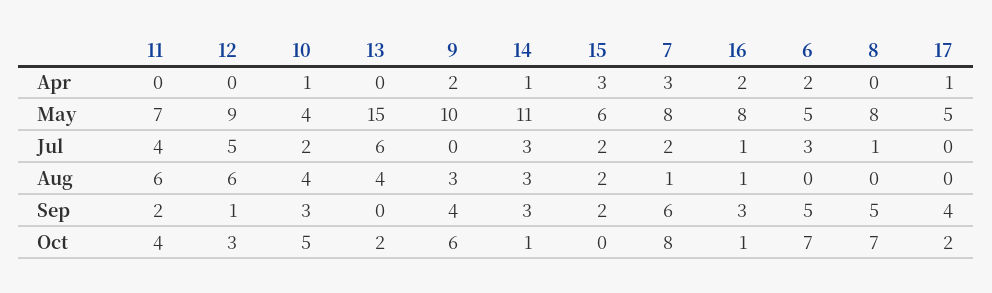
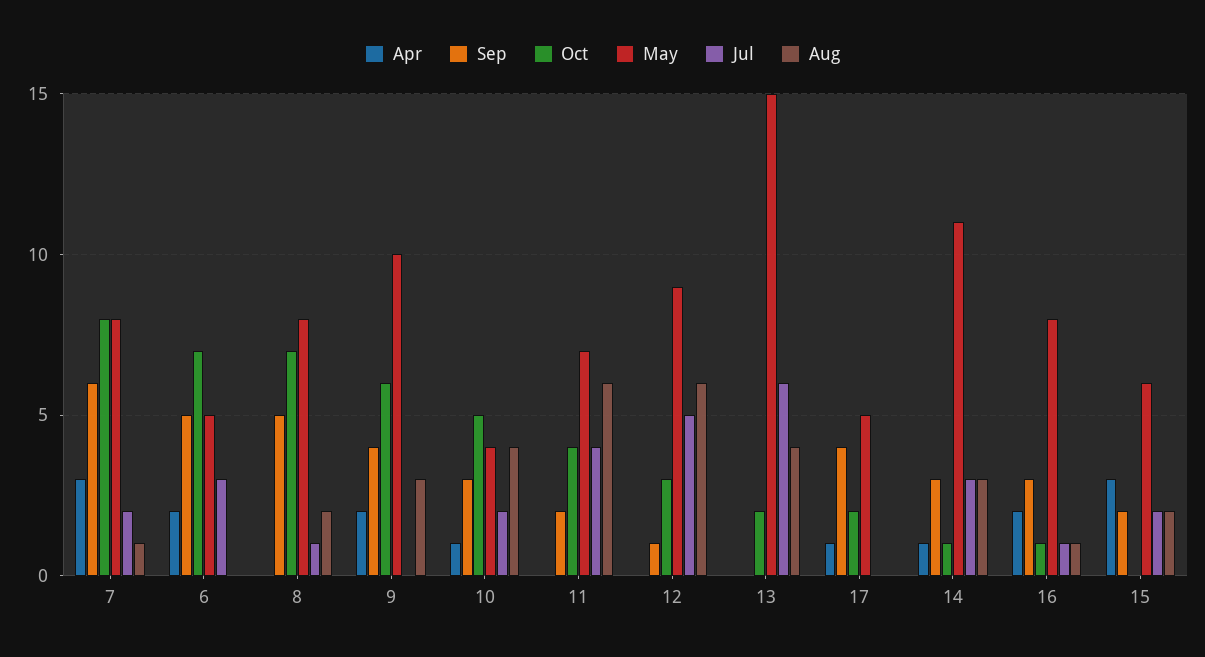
  {
    "Apr": {
      "11": 0,
      "12": 0,
      "10": 1,
      "13": 0,
      "9": 2,
      "14": 1,
      "15": 3,
      "7": 3,
      "16": 2,
      "6": 2,
      "8": 0,
      "17": 1
    },
    "May": {
      "11": 7,
      "12": 9,
      "10": 4,
      "13": 15,
      "9": 10,
      "14": 11,
      "15": 6,
      "7": 8,
      "16": 8,
      "6": 5,
      "8": 8,
      "17": 5
    },
    "Jul": {
      "11": 4,
      "12": 5,
      "10": 2,
      "13": 6,
      "9": 0,
      "14": 3,
      "15": 2,
      "7": 2,
      "16": 1,
      "6": 3,
      "8": 1,
      "17": 0
    },
    "Aug": {
      "11": 6,
      "12": 6,
      "10": 4,
      "13": 4,
      "9": 3,
      "14": 3,
      "15": 2,
      "7": 1,
      "16": 1,
      "6": 0,
-     "8": 0,
+     "8": 2,
      "17": 0
    },
    "Sep": {
      "11": 2,
      "12": 1,
      "10": 3,
      "13": 0,
      "9": 4,
      "14": 3,
      "15": 2,
      "7": 6,
      "16": 3,
      "6": 5,
      "8": 5,
      "17": 4
    },
    "Oct": {
      "11": 4,
      "12": 3,
      "10": 5,
      "13": 2,
      "9": 6,
      "14": 1,
      "15": 0,
      "7": 8,
      "16": 1,
      "6": 7,
      "8": 7,
      "17": 2
    }
  }

